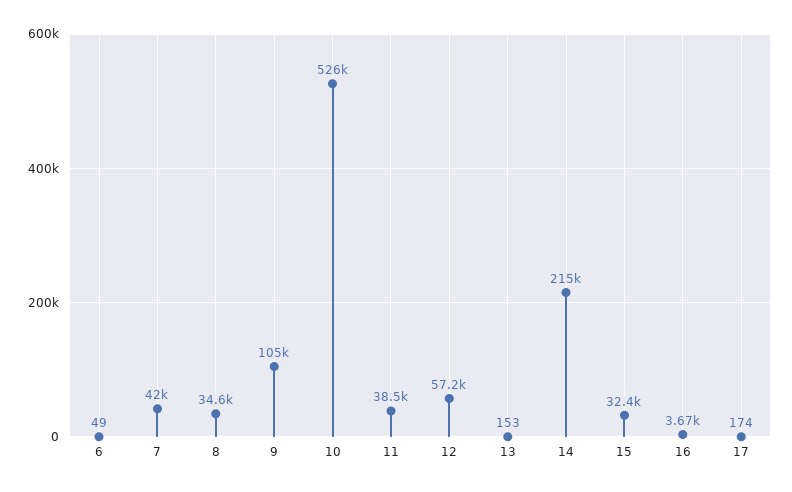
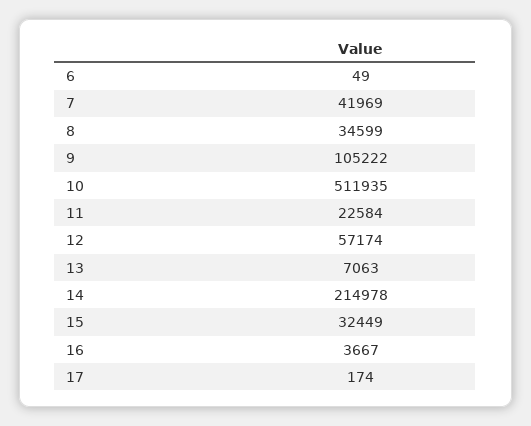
  {
    "6": 49,
    "7": 41969,
    "8": 34599,
    "9": 105222,
-   "10": 526000,
+   "10": 511935,
-   "11": 38500,
+   "11": 22584,
    "12": 57174,
-   "13": 153,
+   "13": 7063,
    "14": 214978,
    "15": 32449,
    "16": 3667,
    "17": 174
  }

